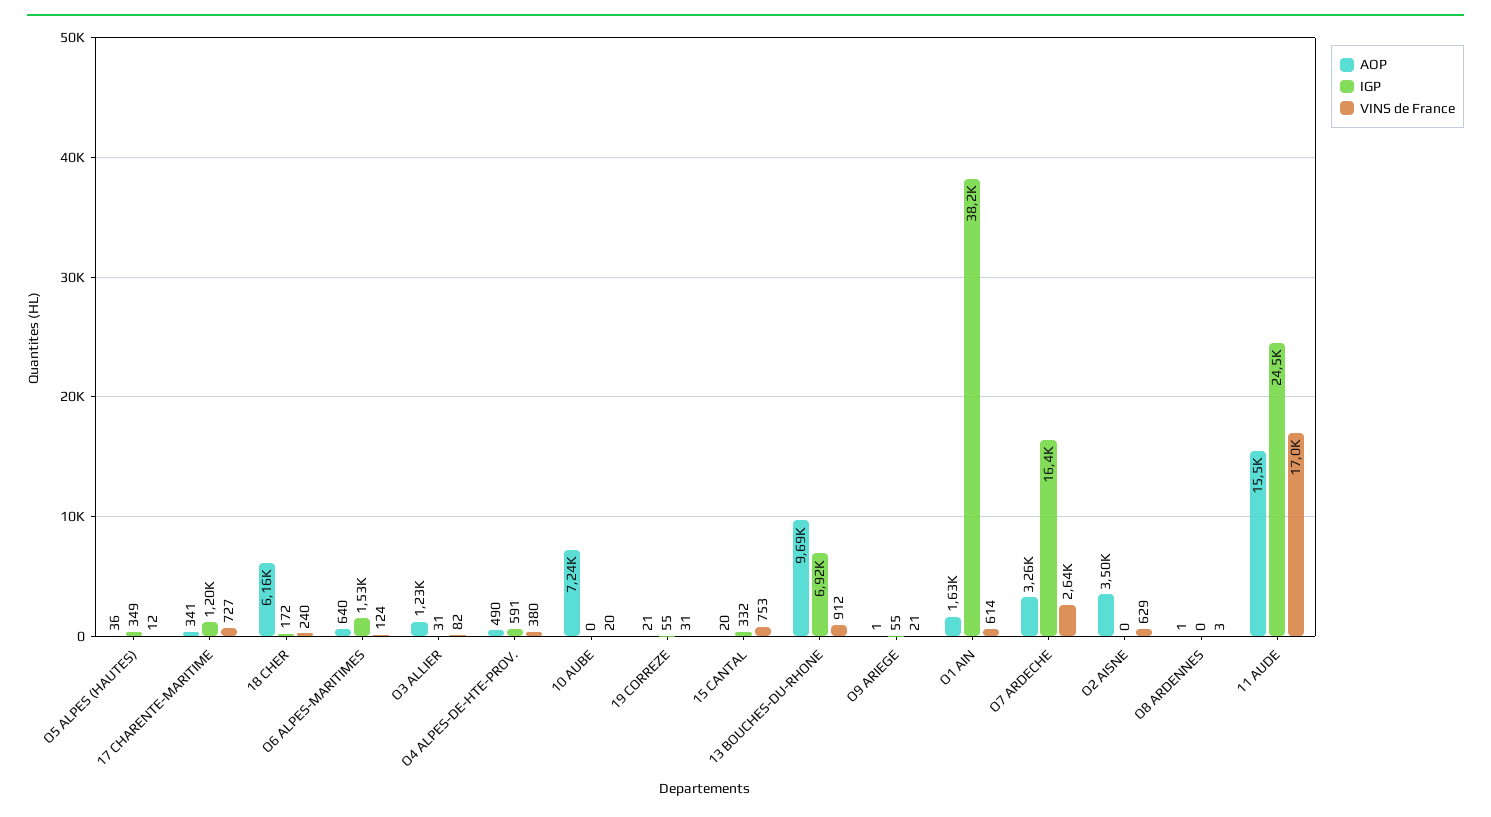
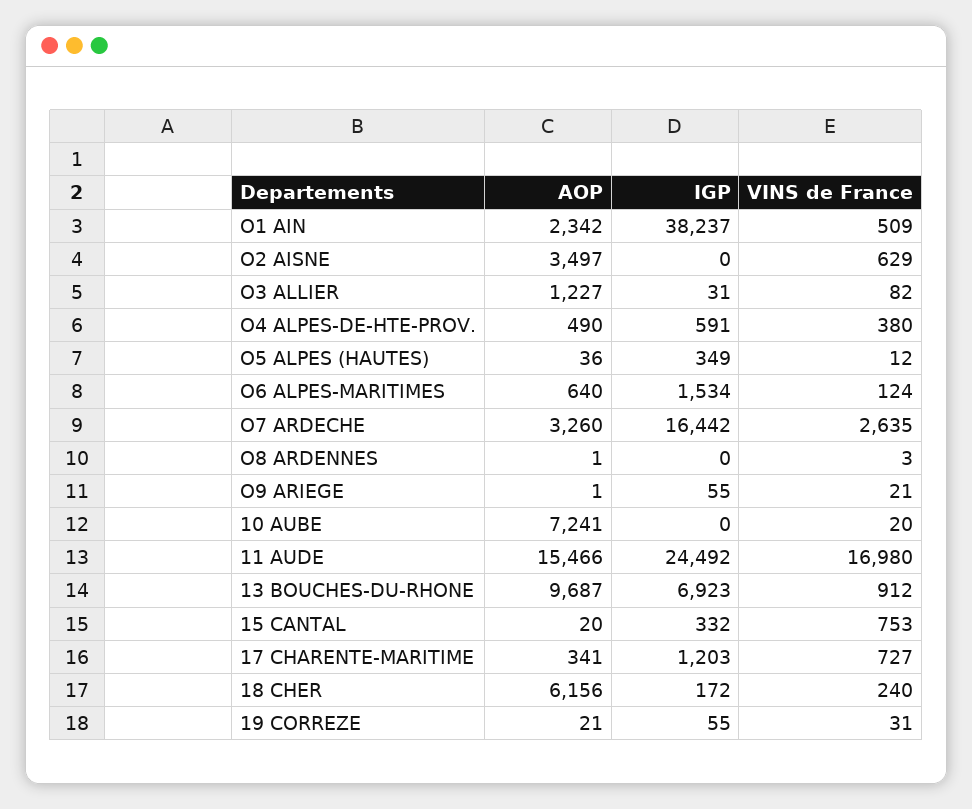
  {
    "AOP": {
      "O5 ALPES (HAUTES)": 36,
      "17 CHARENTE-MARITIME": 341,
      "18 CHER": 6156,
      "O6 ALPES-MARITIMES": 640,
      "O3 ALLIER": 1227,
      "O4 ALPES-DE-HTE-PROV.": 490,
      "10 AUBE": 7241,
      "19 CORREZE": 21,
      "15 CANTAL": 20,
      "13 BOUCHES-DU-RHONE": 9687,
      "O9 ARIEGE": 1,
-     "O1 AIN": 1630,
+     "O1 AIN": 2342,
      "O7 ARDECHE": 3260,
      "O2 AISNE": 3497,
      "O8 ARDENNES": 1,
      "11 AUDE": 15466
    },
    "IGP": {
      "O5 ALPES (HAUTES)": 349,
      "17 CHARENTE-MARITIME": 1203,
      "18 CHER": 172,
      "O6 ALPES-MARITIMES": 1534,
      "O3 ALLIER": 31,
      "O4 ALPES-DE-HTE-PROV.": 591,
      "10 AUBE": 0,
      "19 CORREZE": 55,
      "15 CANTAL": 332,
      "13 BOUCHES-DU-RHONE": 6923,
      "O9 ARIEGE": 55,
      "O1 AIN": 38237,
      "O7 ARDECHE": 16442,
      "O2 AISNE": 0,
      "O8 ARDENNES": 0,
      "11 AUDE": 24492
    },
    "VINS de France": {
      "O5 ALPES (HAUTES)": 12,
      "17 CHARENTE-MARITIME": 727,
      "18 CHER": 240,
      "O6 ALPES-MARITIMES": 124,
      "O3 ALLIER": 82,
      "O4 ALPES-DE-HTE-PROV.": 380,
      "10 AUBE": 20,
      "19 CORREZE": 31,
      "15 CANTAL": 753,
      "13 BOUCHES-DU-RHONE": 912,
      "O9 ARIEGE": 21,
-     "O1 AIN": 614,
+     "O1 AIN": 509,
      "O7 ARDECHE": 2635,
      "O2 AISNE": 629,
      "O8 ARDENNES": 3,
      "11 AUDE": 16980
    }
  }

